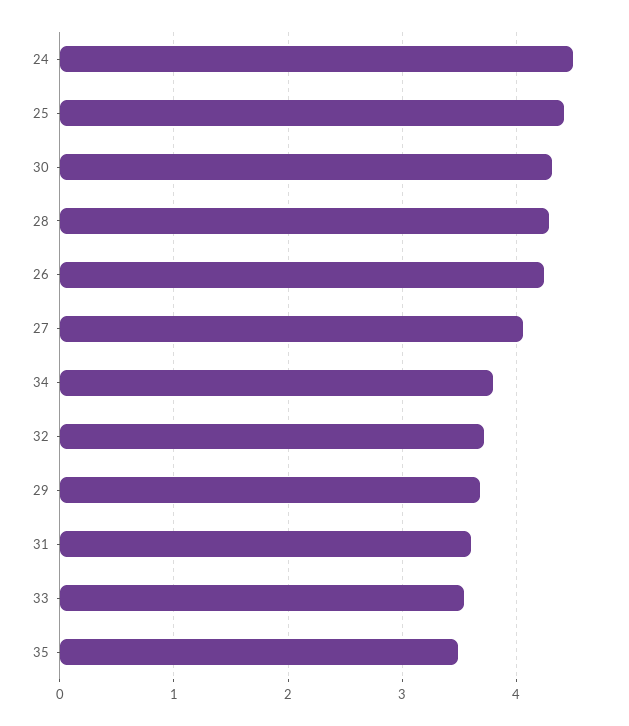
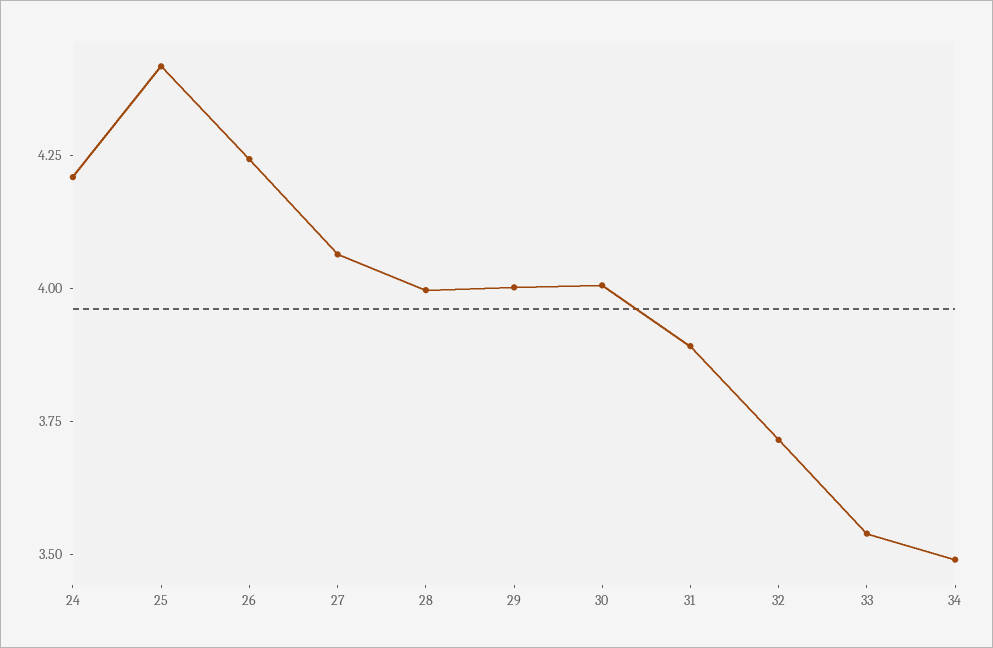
  {
-   "24": 4.5,
+   "24": 4.2,
    "25": 4.4,
-   "30": 4.3,
+   "30": 4,
-   "28": 4.3,
+   "28": 4,
    "26": 4.25,
    "27": 4.05,
-   "34": 3.8,
+   "34": 3.5,
    "32": 3.7,
-   "29": 3.7,
+   "29": 4,
-   "31": 3.6,
+   "31": 3.9,
-   "33": 3.55,
+   "33": 3.55
-   "35": 3.5
  }

